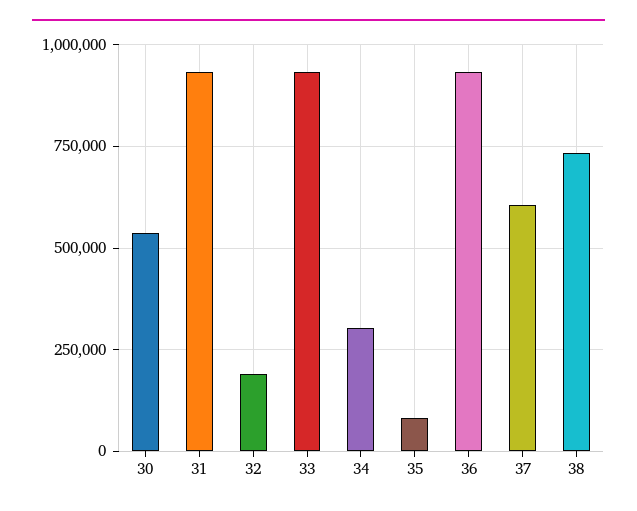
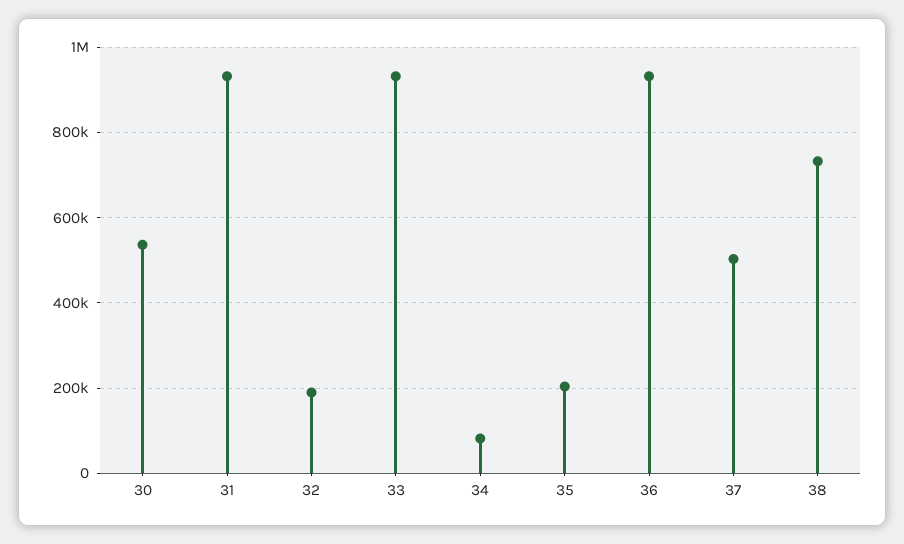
  {
    "30": 540000,
    "31": 940000,
    "32": 180000,
    "33": 940000,
-   "34": 300000,
+   "34": 80000,
-   "35": 75000,
+   "35": 200000,
    "36": 940000,
-   "37": 600000,
+   "37": 500000,
    "38": 740000
  }

